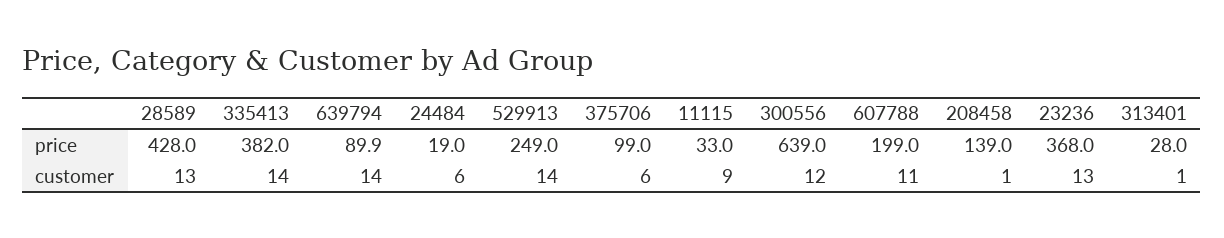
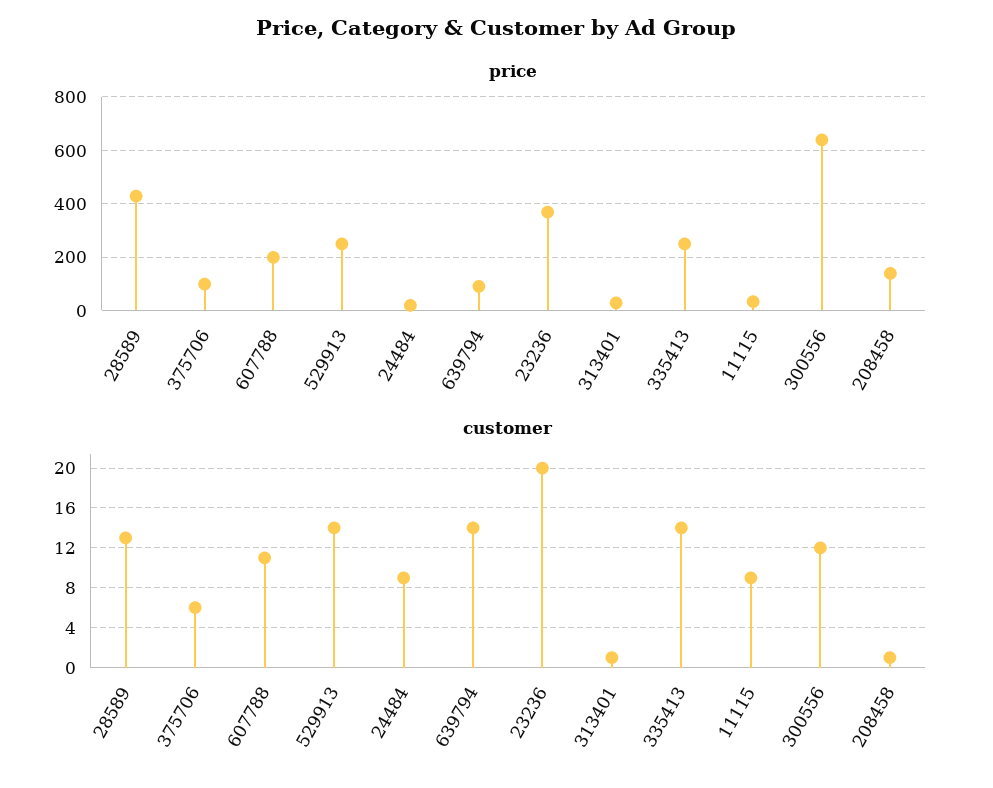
  {
    "price": {
      "28589": 428,
-     "335413": 382,
+     "335413": 250,
      "639794": 89.9,
      "24484": 19,
      "529913": 249,
      "375706": 99,
      "11115": 33,
      "300556": 639,
      "607788": 199,
      "208458": 139,
      "23236": 368,
      "313401": 28
    },
    "customer": {
      "28589": 13,
      "335413": 14,
      "639794": 14,
-     "24484": 6,
+     "24484": 9,
      "529913": 14,
      "375706": 6,
      "11115": 9,
      "300556": 12,
      "607788": 11,
      "208458": 1,
-     "23236": 13,
+     "23236": 20,
      "313401": 1
    }
  }

